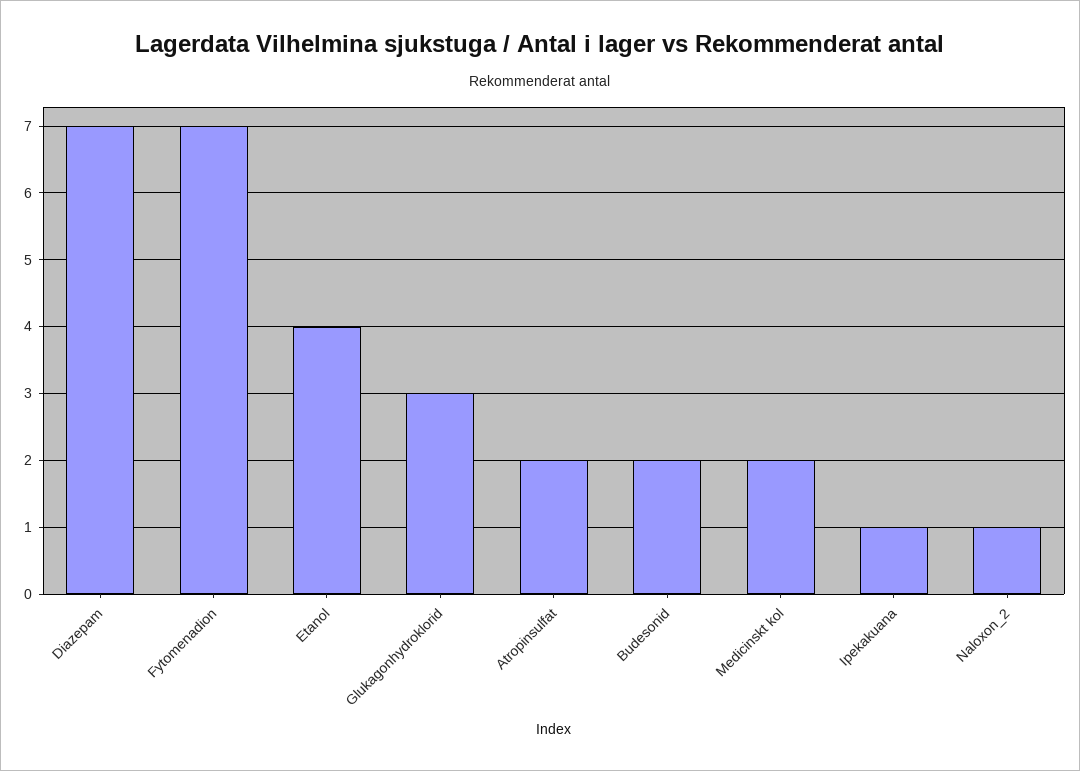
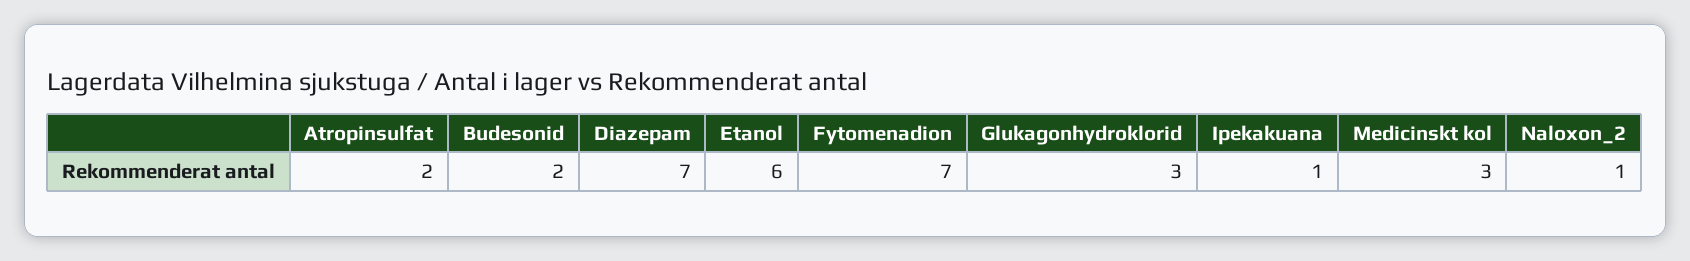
  {
    "Diazepam": 7,
    "Fytomenadion": 7,
-   "Etanol": 4,
+   "Etanol": 6,
    "Glukagonhydroklorid": 3,
    "Atropinsulfat": 2,
    "Budesonid": 2,
-   "Medicinskt kol": 2,
+   "Medicinskt kol": 3,
    "Ipekakuana": 1,
    "Naloxon_2": 1
  }

